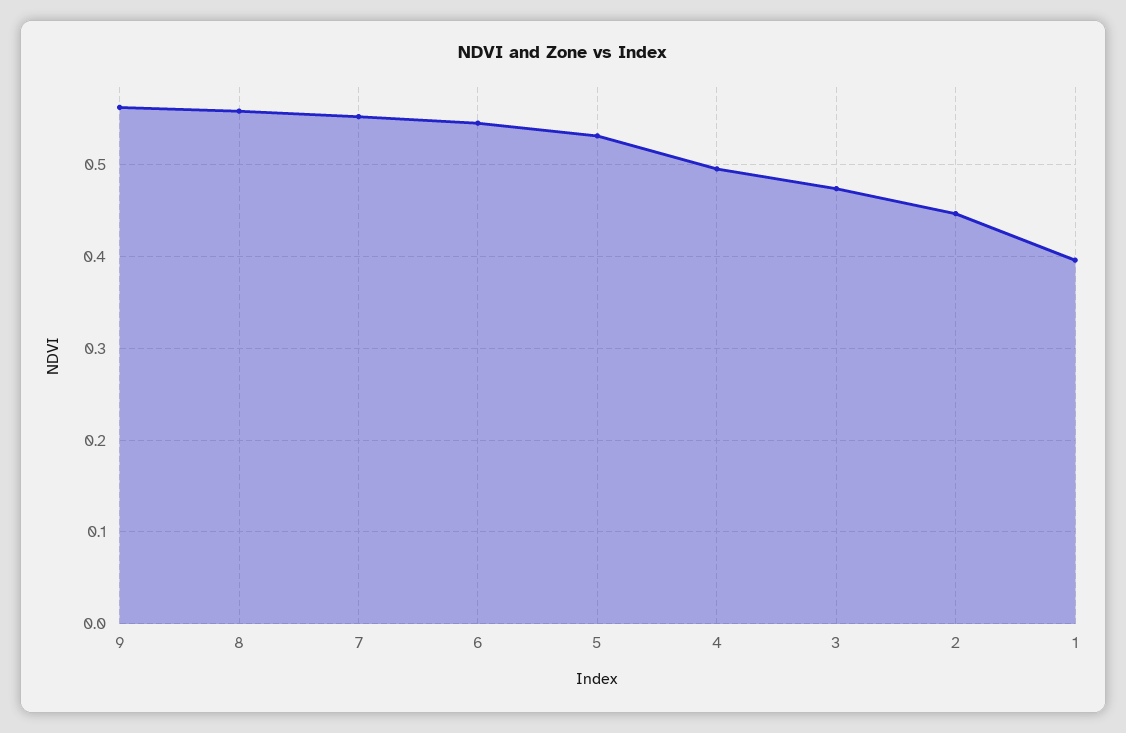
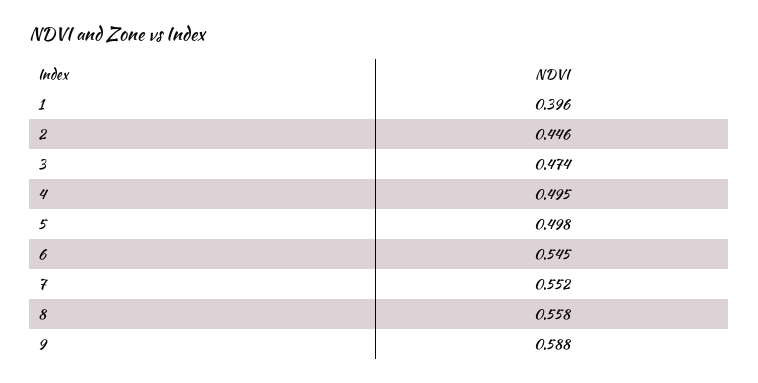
  {
-   "9": 0.56,
+   "9": 0.588,
    "8": 0.558,
    "7": 0.552,
    "6": 0.545,
-   "5": 0.53,
+   "5": 0.498,
    "4": 0.495,
    "3": 0.474,
    "2": 0.446,
    "1": 0.396
  }

